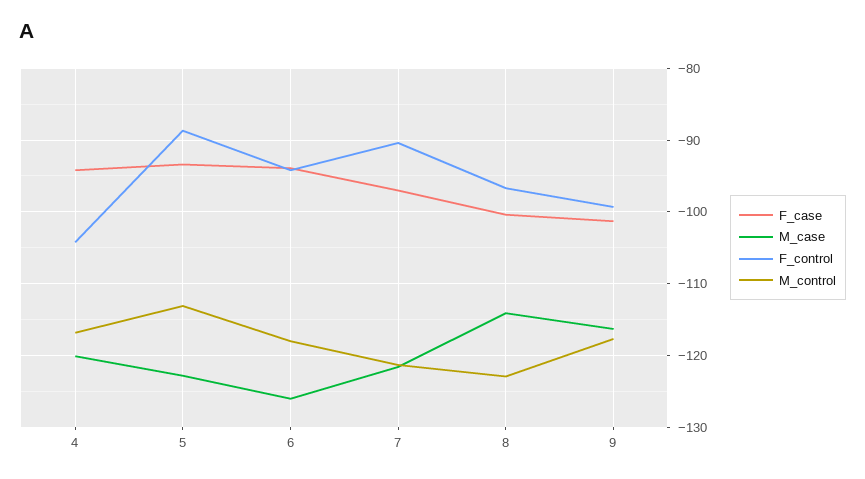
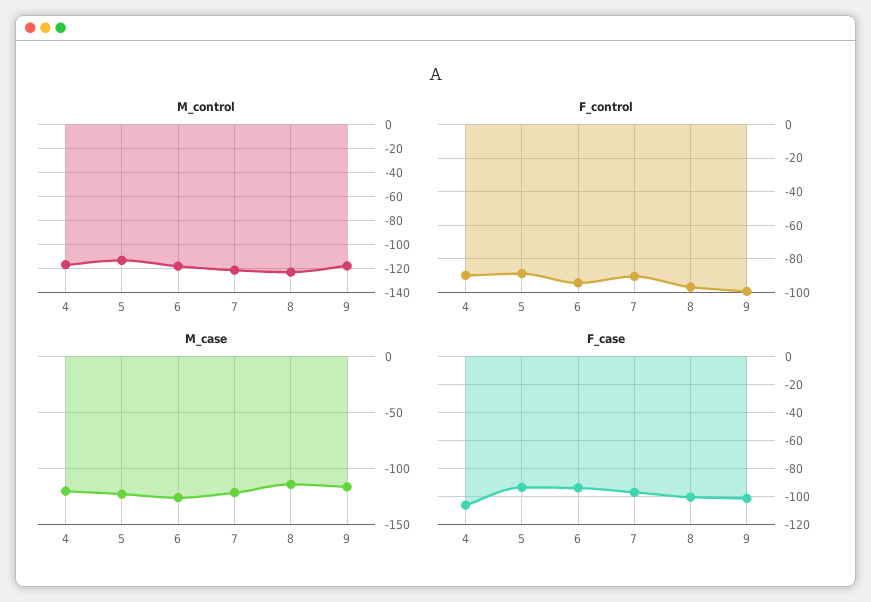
  {
    "F_case": {
-     "4": -94,
+     "4": -105,
      "5": -93,
      "6": -94,
      "7": -97,
      "8": -100,
      "9": -101
    },
    "M_case": {
      "4": -120,
      "5": -123,
      "6": -126,
      "7": -122,
      "8": -114,
      "9": -116
    },
    "F_control": {
-     "4": -104,
+     "4": -90,
      "5": -89,
      "6": -94,
      "7": -90,
      "8": -97,
      "9": -99
    },
    "M_control": {
      "4": -117,
      "5": -113,
      "6": -118,
      "7": -121,
      "8": -123,
      "9": -118
    }
  }

